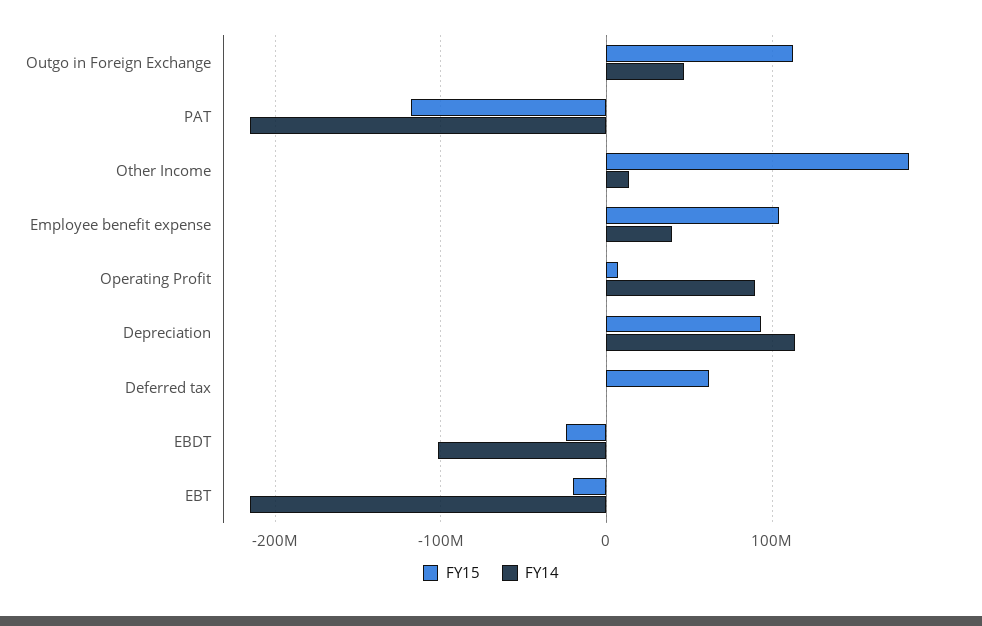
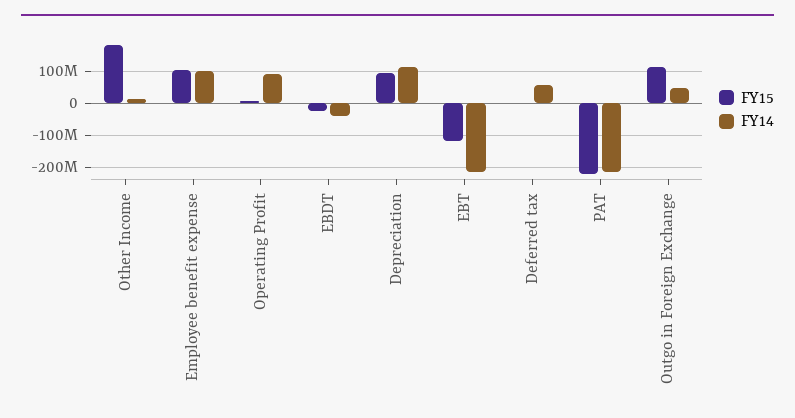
  {
    "FY15": {
      "Outgo in Foreign Exchange": 110000000,
-     "PAT": -120000000,
+     "PAT": -220000000,
      "Other Income": 180000000,
      "Employee benefit expense": 100000000,
      "Operating Profit": 10000000,
      "Depreciation": 90000000,
-     "Deferred tax": 60000000,
+     "Deferred tax": 0,
      "EBDT": -20000000,
-     "EBT": -20000000
+     "EBT": -120000000
    },
    "FY14": {
      "Outgo in Foreign Exchange": 50000000,
      "PAT": -220000000,
      "Other Income": 10000000,
-     "Employee benefit expense": 40000000,
+     "Employee benefit expense": 100000000,
      "Operating Profit": 90000000,
      "Depreciation": 110000000,
-     "Deferred tax": 0,
+     "Deferred tax": 60000000,
-     "EBDT": -100000000,
+     "EBDT": -40000000,
      "EBT": -220000000
    }
  }

